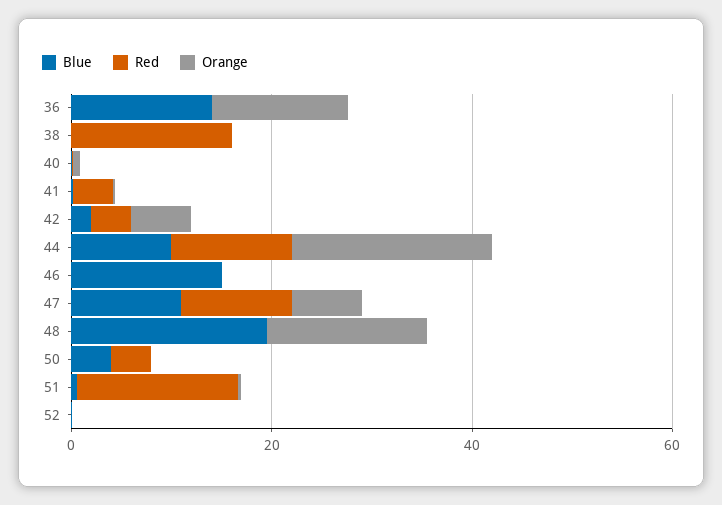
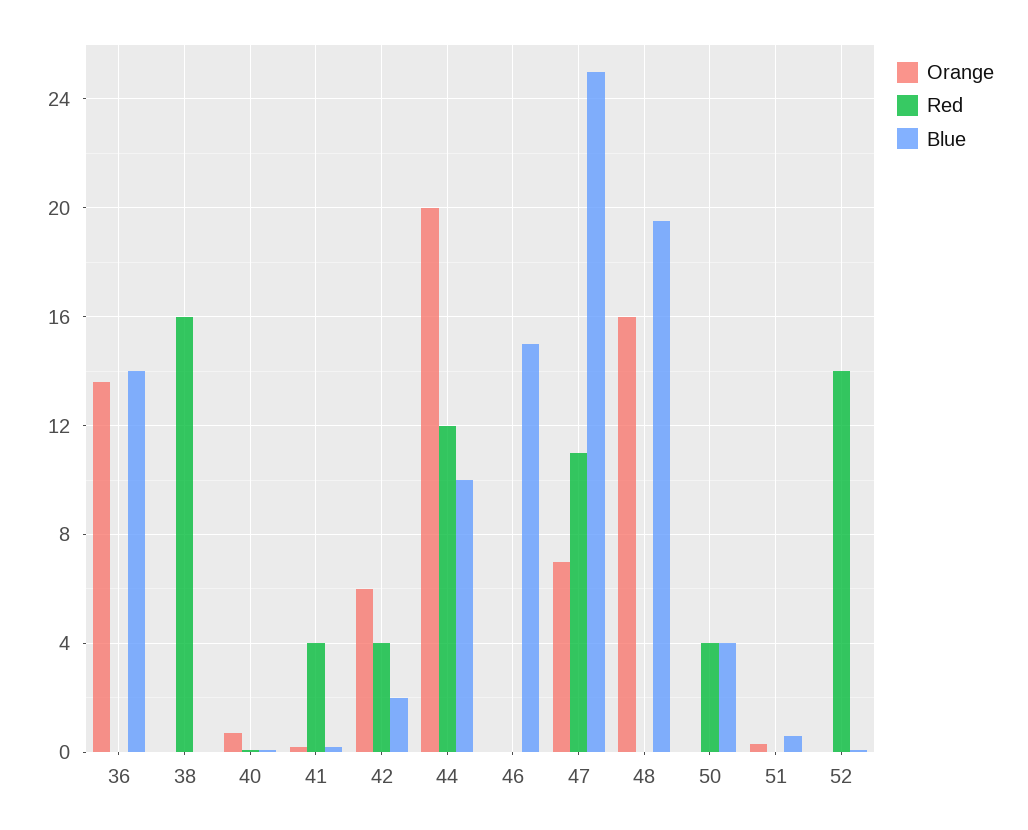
  {
    "Blue": {
      "36": 14,
      "38": 0,
      "40": 0,
      "41": 0,
      "42": 2,
      "44": 10,
      "46": 15,
-     "47": 10,
+     "47": 25,
      "48": 19.5,
      "50": 4,
      "51": 0.5,
      "52": 0
    },
    "Red": {
      "36": 0,
      "38": 16,
      "40": 0,
      "41": 4,
      "42": 4,
      "44": 12,
      "46": 0,
      "47": 11,
      "48": 0,
      "50": 4,
-     "51": 15,
+     "51": 0,
-     "52": 0
+     "52": 14
    },
    "Orange": {
      "36": 13.5,
      "38": 0,
      "40": 0.5,
      "41": 0,
      "42": 6,
      "44": 20,
      "46": 0,
      "47": 7,
      "48": 16,
      "50": 0,
      "51": 0.5,
      "52": 0
    }
  }

